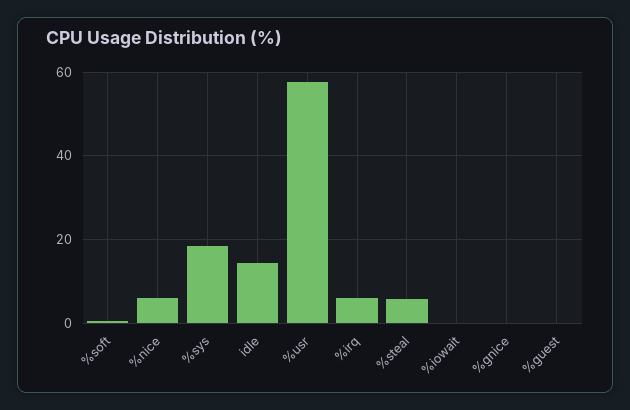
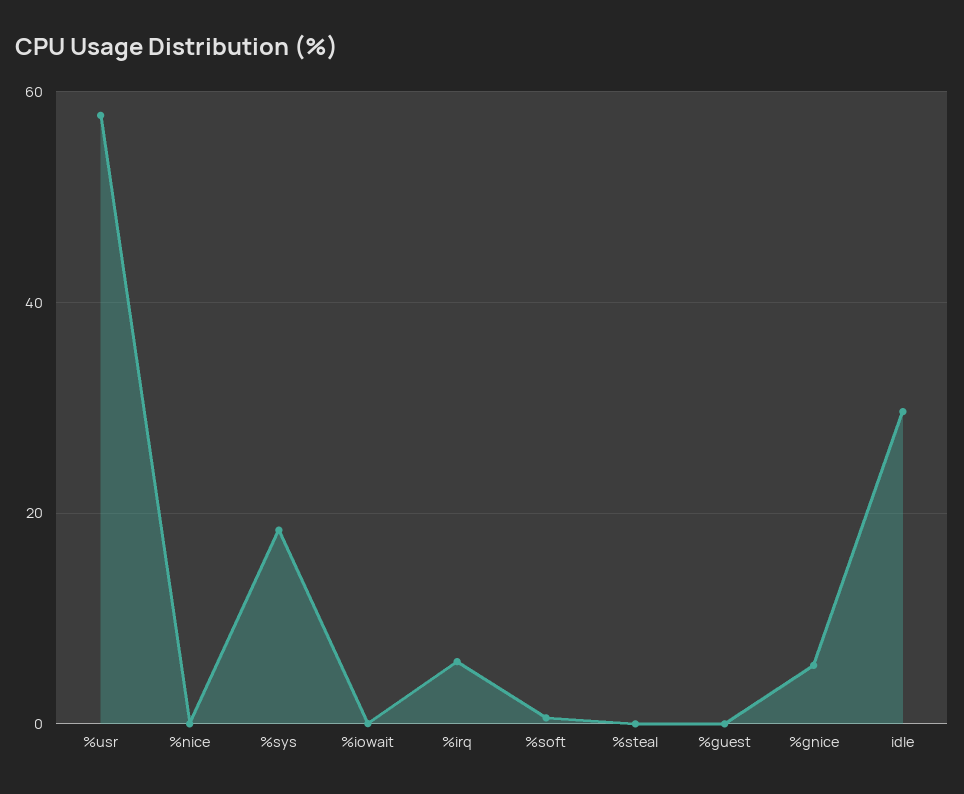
  {
    "%soft": 0,
-   "%nice": 6,
+   "%nice": 0,
    "%sys": 18,
-   "idle": 14,
+   "idle": 30,
    "%usr": 58,
    "%irq": 6,
-   "%steal": 6,
+   "%steal": 0,
    "%iowait": 0,
-   "%gnice": 0,
+   "%gnice": 6,
    "%guest": 0
  }

